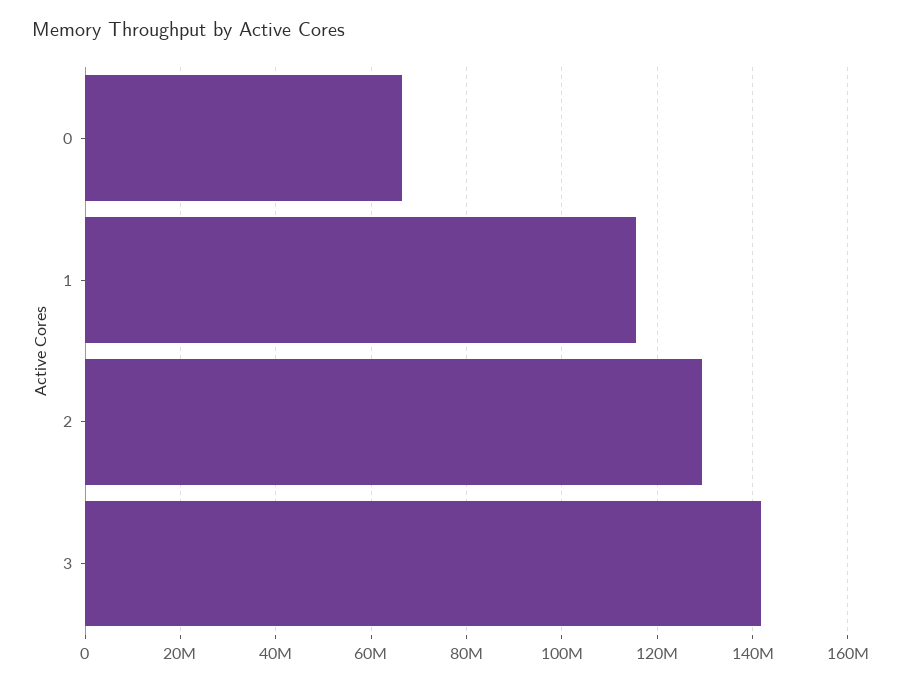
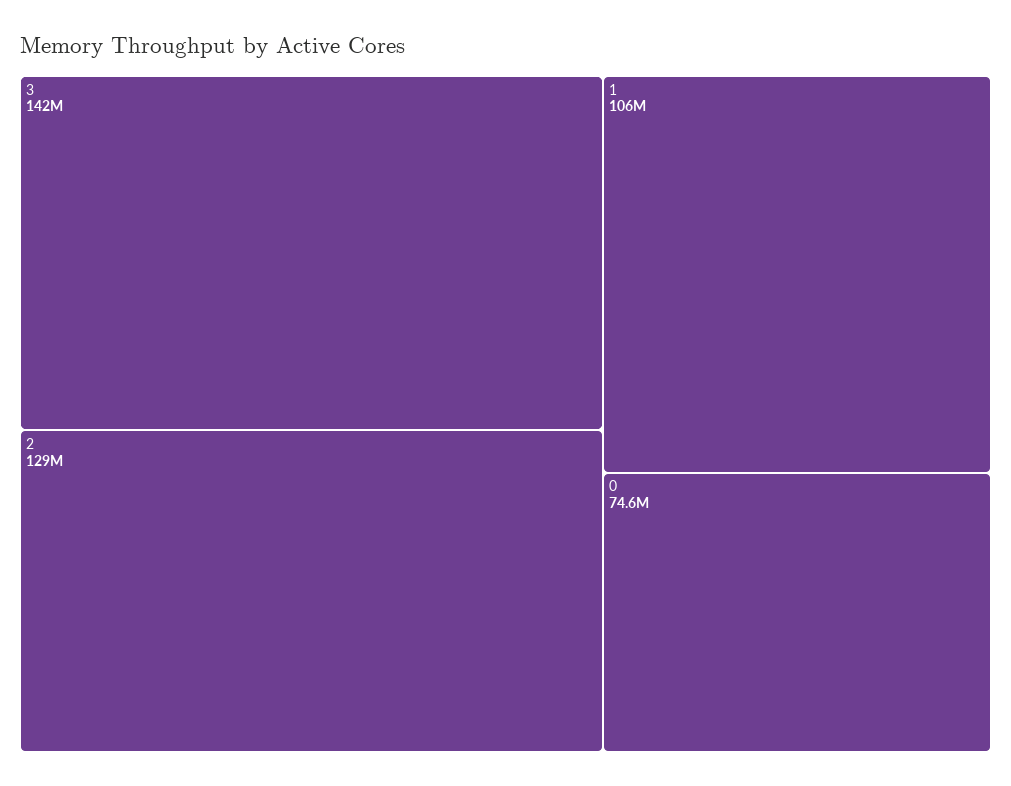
  {
-   "0": 66000000,
+   "0": 74600000,
-   "1": 116000000,
+   "1": 106000000,
    "2": 129000000,
    "3": 142000000
  }

